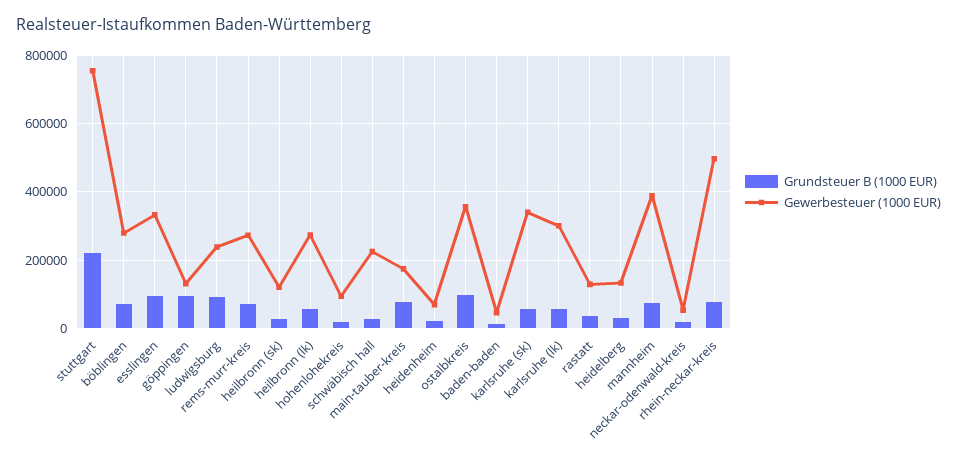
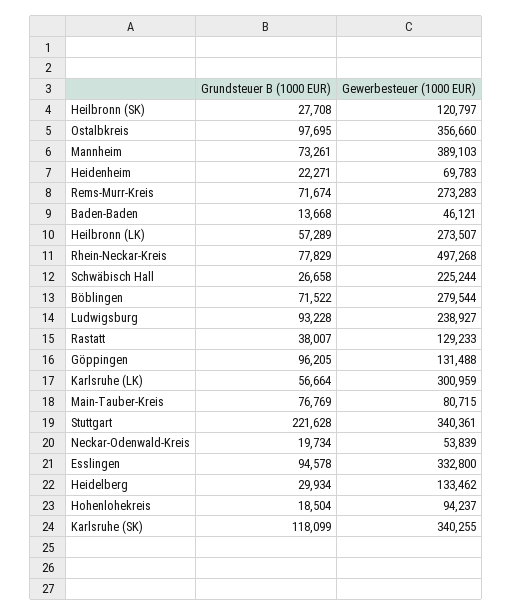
  {
    "Grundsteuer B (1000 EUR)": {
      "stuttgart": 221628,
      "böblingen": 71522,
      "esslingen": 94578,
      "göppingen": 96205,
      "ludwigsburg": 93228,
      "rems-murr-kreis": 71674,
      "heilbronn (sk)": 27708,
      "heilbronn (lk)": 57289,
      "hohenlohekreis": 18504,
      "schwäbisch hall": 26658,
      "main-tauber-kreis": 76769,
      "heidenheim": 22271,
      "ostalbkreis": 97695,
      "baden-baden": 13668,
-     "karlsruhe (sk)": 60000,
+     "karlsruhe (sk)": 118099,
      "karlsruhe (lk)": 56664,
      "rastatt": 38007,
      "heidelberg": 29934,
      "mannheim": 73261,
      "neckar-odenwald-kreis": 19734,
      "rhein-neckar-kreis": 77829
    },
    "Gewerbesteuer (1000 EUR)": {
-     "stuttgart": 760000,
+     "stuttgart": 340361,
      "böblingen": 279544,
      "esslingen": 332800,
      "göppingen": 131488,
      "ludwigsburg": 238927,
      "rems-murr-kreis": 273283,
      "heilbronn (sk)": 120797,
      "heilbronn (lk)": 273507,
      "hohenlohekreis": 94237,
      "schwäbisch hall": 225244,
-     "main-tauber-kreis": 180000,
+     "main-tauber-kreis": 80715,
      "heidenheim": 69783,
      "ostalbkreis": 356660,
      "baden-baden": 46121,
      "karlsruhe (sk)": 340255,
      "karlsruhe (lk)": 300959,
      "rastatt": 129233,
      "heidelberg": 133462,
      "mannheim": 389103,
      "neckar-odenwald-kreis": 53839,
      "rhein-neckar-kreis": 497268
    }
  }

